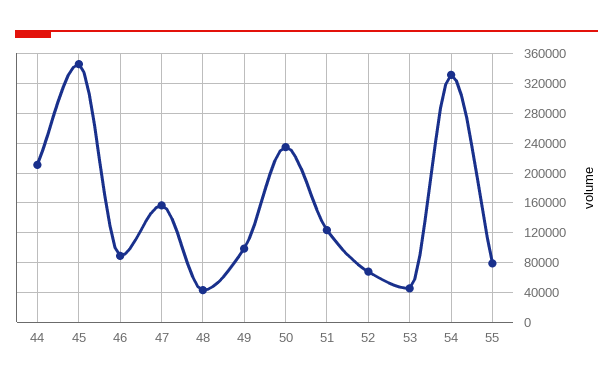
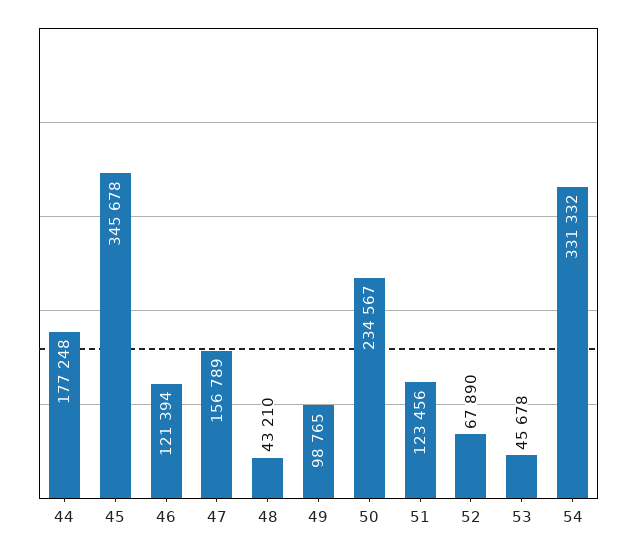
  {
-   "44": 210000,
+   "44": 177248,
    "45": 345678,
-   "46": 90000,
+   "46": 121394,
    "47": 156789,
    "48": 43210,
    "49": 98765,
    "50": 234567,
    "51": 123456,
    "52": 67890,
    "53": 45678,
-   "54": 331332,
+   "54": 331332
-   "55": 80000
  }

